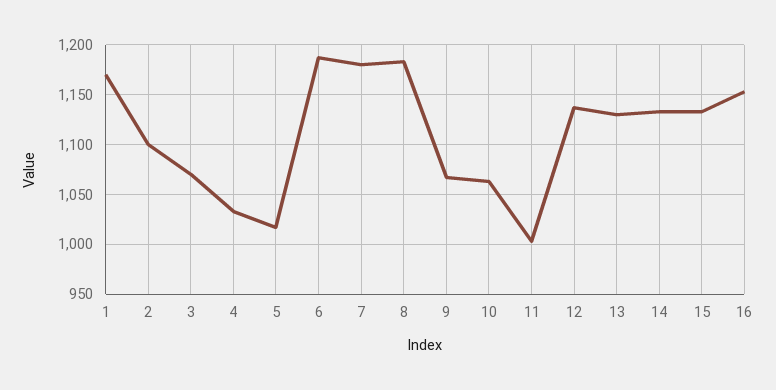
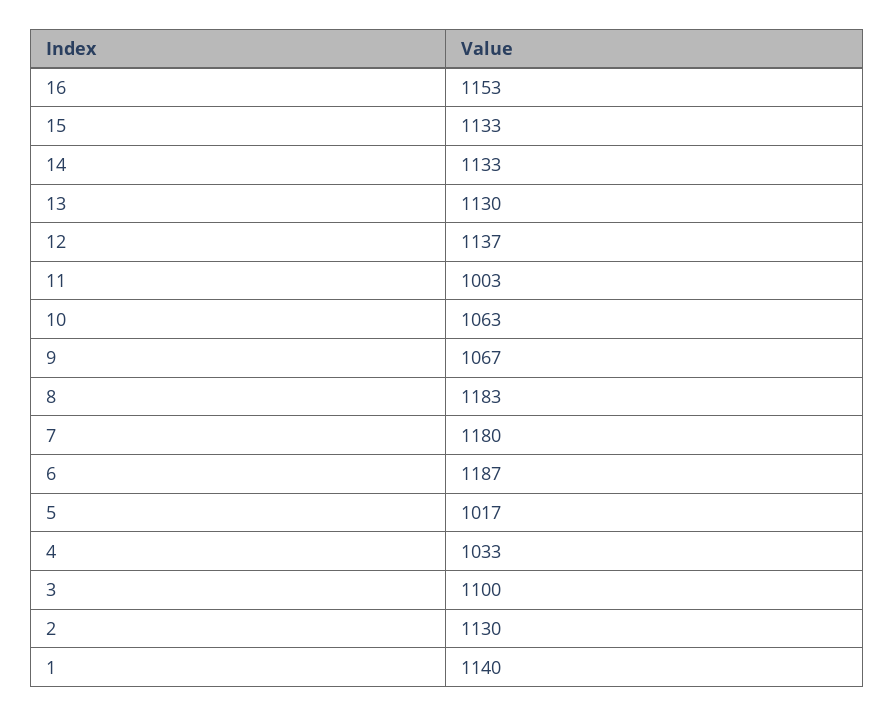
  {
-   "1": 1170,
+   "1": 1140,
-   "2": 1100,
+   "2": 1130,
-   "3": 1070,
+   "3": 1100,
    "4": 1033,
    "5": 1017,
    "6": 1187,
    "7": 1180,
    "8": 1183,
    "9": 1067,
    "10": 1063,
    "11": 1003,
    "12": 1137,
    "13": 1130,
    "14": 1133,
    "15": 1133,
    "16": 1153
  }

